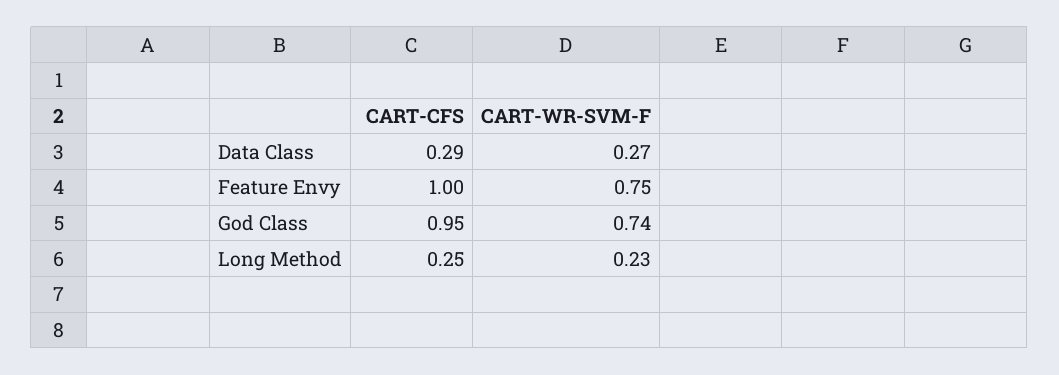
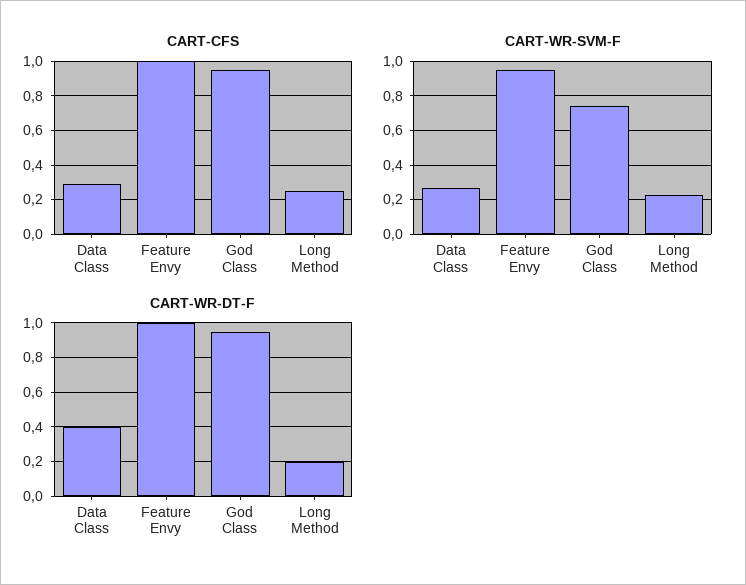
  {
    "CART-CFS": {
      "Data Class": 0.29,
      "Feature Envy": 1,
      "God Class": 0.95,
      "Long Method": 0.25
    },
    "CART-WR-SVM-F": {
      "Data Class": 0.27,
-     "Feature Envy": 0.75,
+     "Feature Envy": 0.95,
      "God Class": 0.74,
      "Long Method": 0.23
-   }
+   },
+   "CART-WR-DT-F": {
+     "Data Class": 0.4,
+     "Feature Envy": 1,
+     "God Class": 0.95,
+     "Long Method": 0.2
+   }
  }

